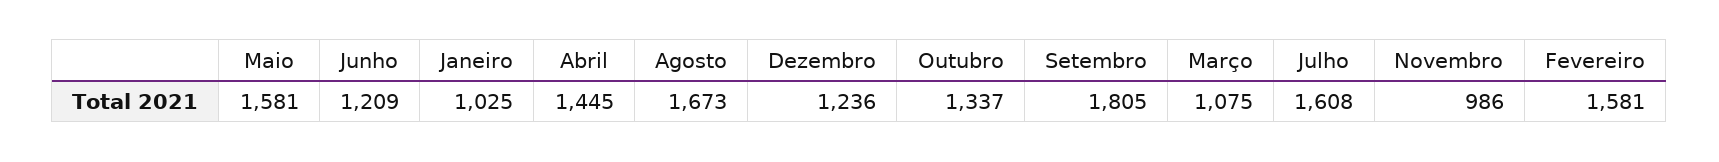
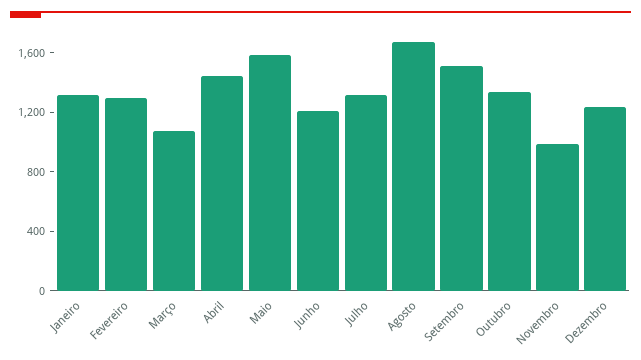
  {
    "Maio": 1581,
    "Junho": 1209,
-   "Janeiro": 1025,
+   "Janeiro": 1300,
    "Abril": 1445,
    "Agosto": 1673,
    "Dezembro": 1236,
    "Outubro": 1337,
-   "Setembro": 1805,
+   "Setembro": 1500,
    "Março": 1075,
-   "Julho": 1608,
+   "Julho": 1300,
    "Novembro": 986,
-   "Fevereiro": 1581
+   "Fevereiro": 1300
  }

